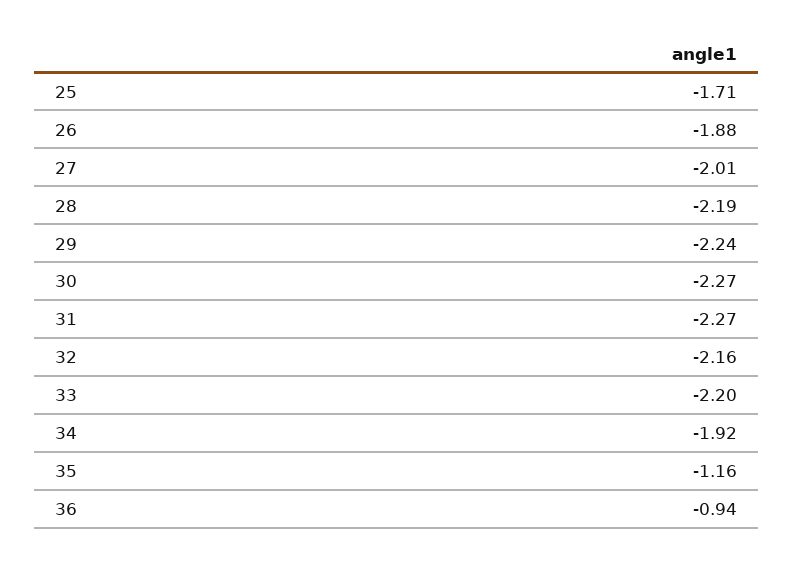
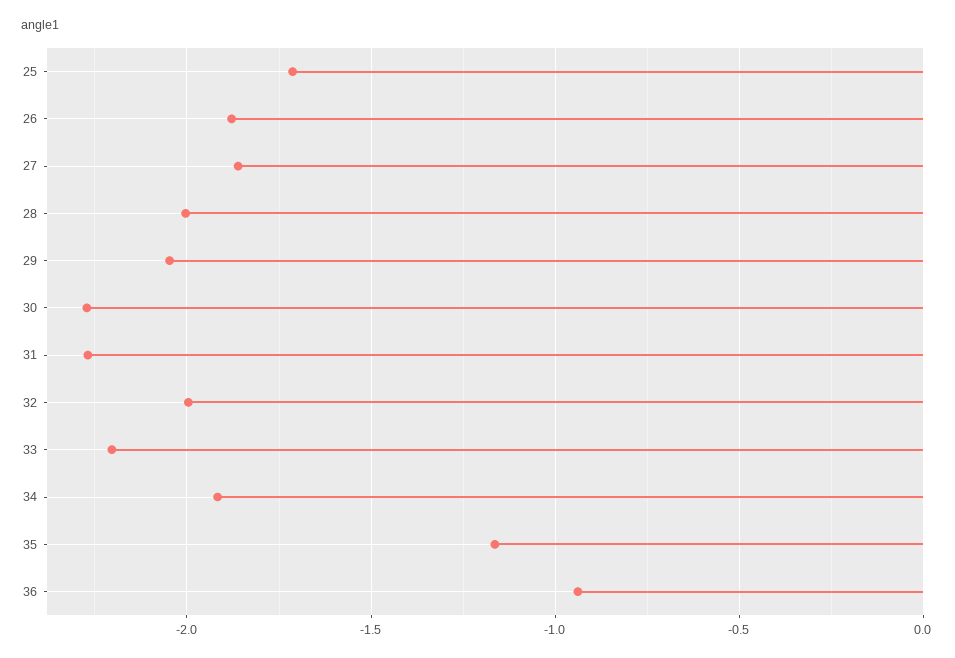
  {
    "25": -1.71,
    "26": -1.88,
-   "27": -2.01,
+   "27": -1.85,
-   "28": -2.19,
+   "28": -2,
-   "29": -2.24,
+   "29": -2.05,
    "30": -2.27,
    "31": -2.27,
-   "32": -2.16,
+   "32": -2,
    "33": -2.2,
    "34": -1.92,
    "35": -1.16,
    "36": -0.94
  }

